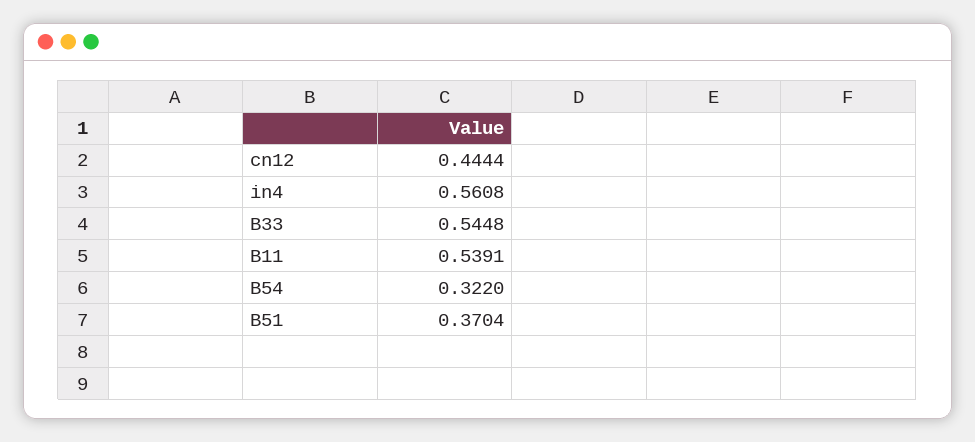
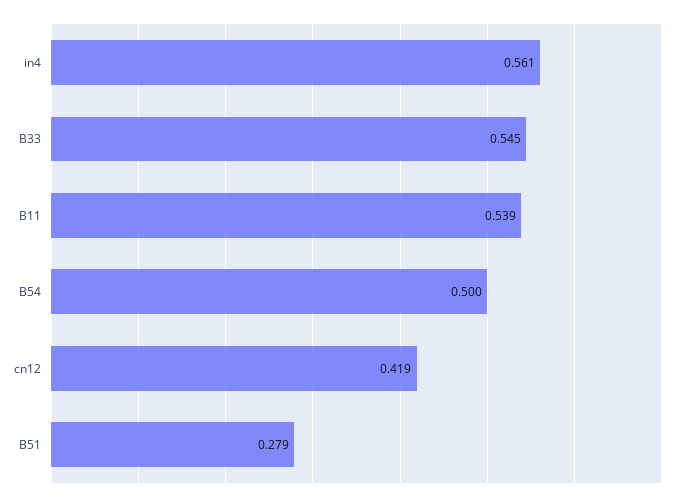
  {
-   "cn12": 0.4444,
+   "cn12": 0.419,
    "in4": 0.5608,
    "B33": 0.5448,
    "B11": 0.5391,
-   "B54": 0.322,
+   "B54": 0.5,
-   "B51": 0.3704
+   "B51": 0.279
  }

